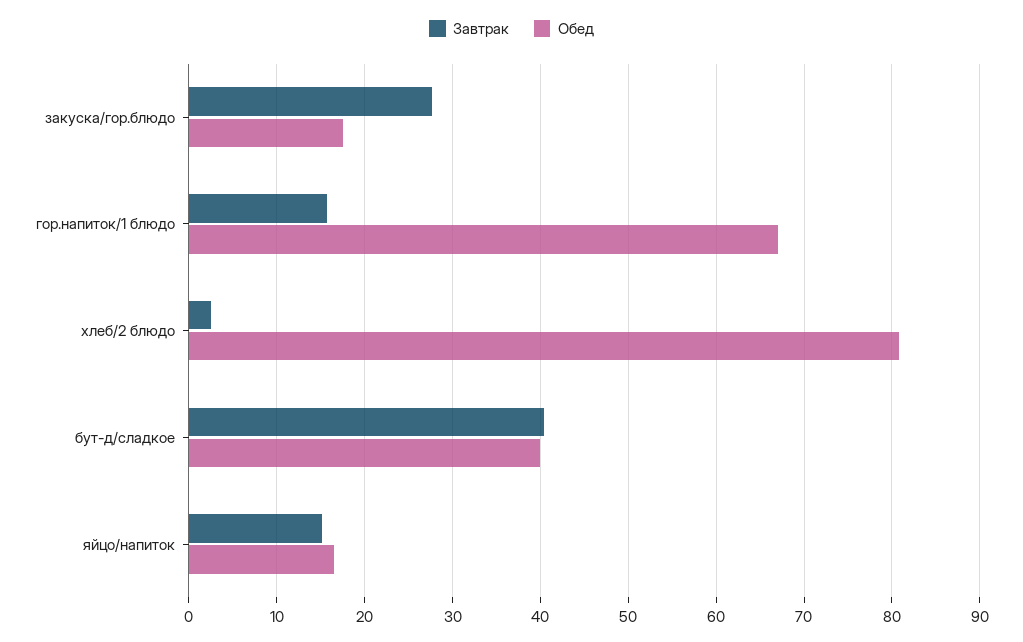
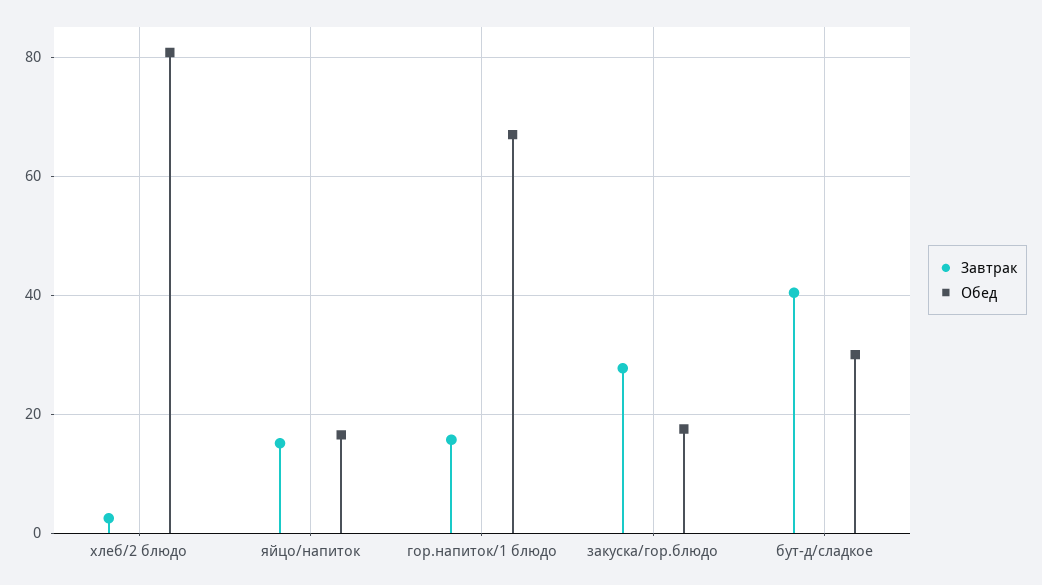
  {
    "Завтрак": {
      "закуска/гор.блюдо": 28,
      "гор.напиток/1 блюдо": 16,
      "хлеб/2 блюдо": 3,
      "бут-д/сладкое": 40,
      "яйцо/напиток": 15
    },
    "Обед": {
      "закуска/гор.блюдо": 18,
      "гор.напиток/1 блюдо": 67,
      "хлеб/2 блюдо": 81,
-     "бут-д/сладкое": 40,
+     "бут-д/сладкое": 30,
      "яйцо/напиток": 17
    }
  }

